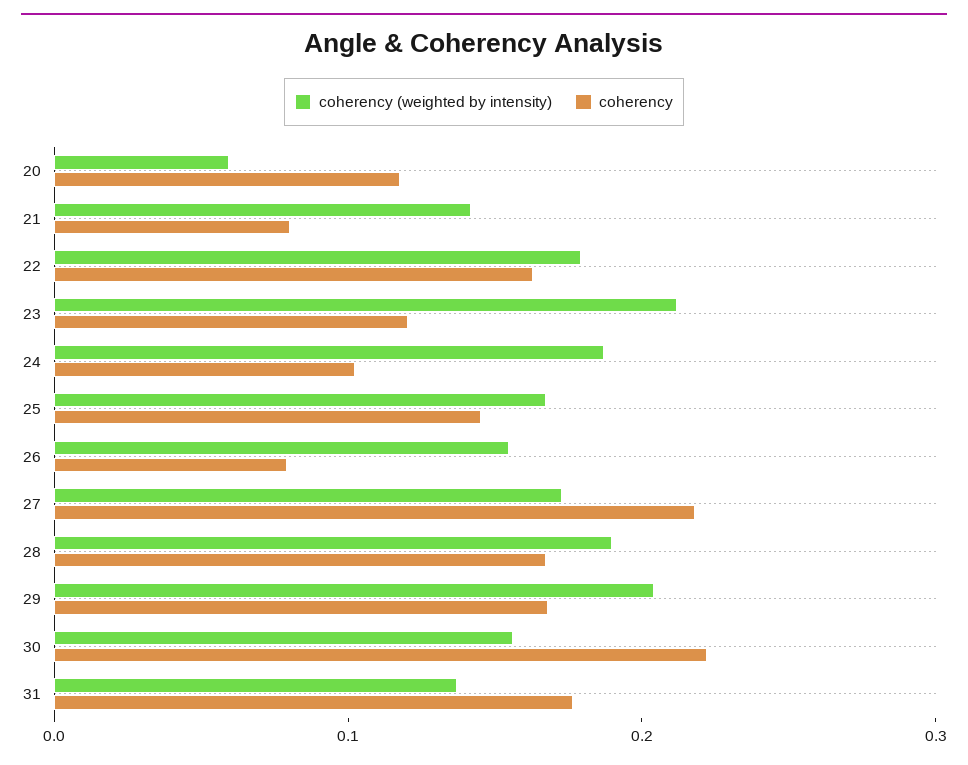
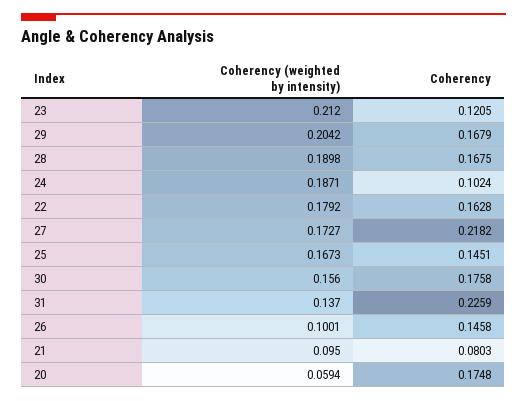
  {
    "coherency (weighted by intensity)": {
      "20": 0.0594,
-     "21": 0.14,
+     "21": 0.095,
      "22": 0.1792,
      "23": 0.212,
      "24": 0.1871,
      "25": 0.1673,
-     "26": 0.16,
+     "26": 0.1001,
      "27": 0.1727,
      "28": 0.1898,
      "29": 0.2042,
      "30": 0.156,
      "31": 0.137
    },
    "coherency": {
-     "20": 0.12,
+     "20": 0.1748,
      "21": 0.0803,
      "22": 0.1628,
      "23": 0.1205,
      "24": 0.1024,
      "25": 0.1451,
-     "26": 0.08,
+     "26": 0.1458,
      "27": 0.2182,
      "28": 0.1675,
      "29": 0.1679,
-     "30": 0.22,
+     "30": 0.1758,
-     "31": 0.18
+     "31": 0.2259
    }
  }

